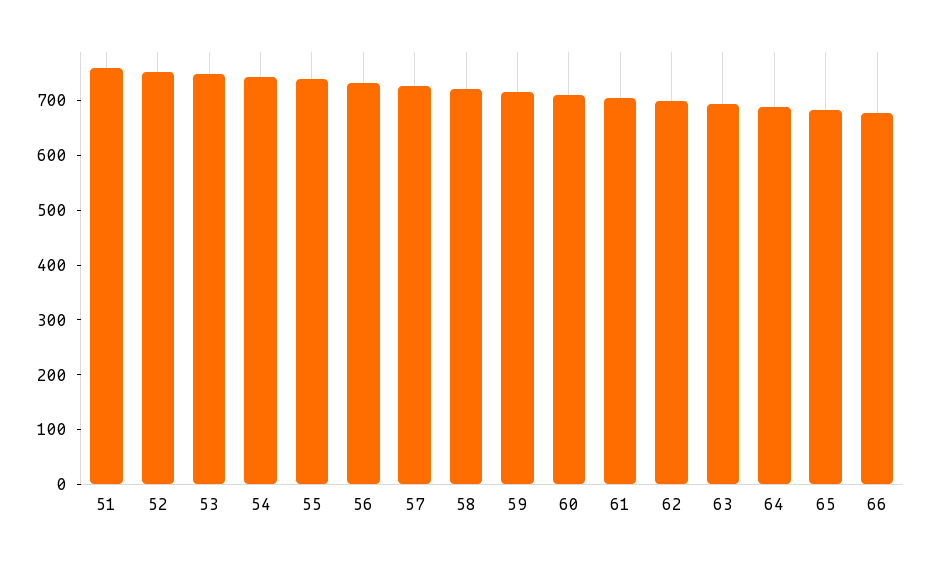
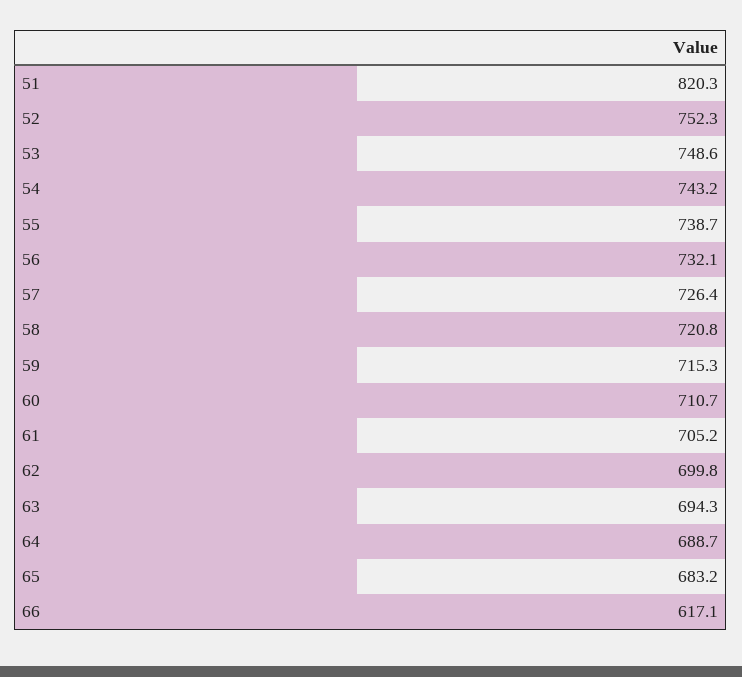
  {
-   "51": 760,
+   "51": 820.3,
    "52": 752.3,
    "53": 748.6,
    "54": 743.2,
    "55": 738.7,
    "56": 732.1,
    "57": 726.4,
    "58": 720.8,
    "59": 715.3,
    "60": 710.7,
    "61": 705.2,
    "62": 699.8,
    "63": 694.3,
    "64": 688.7,
    "65": 683.2,
-   "66": 680
+   "66": 617.1
  }

